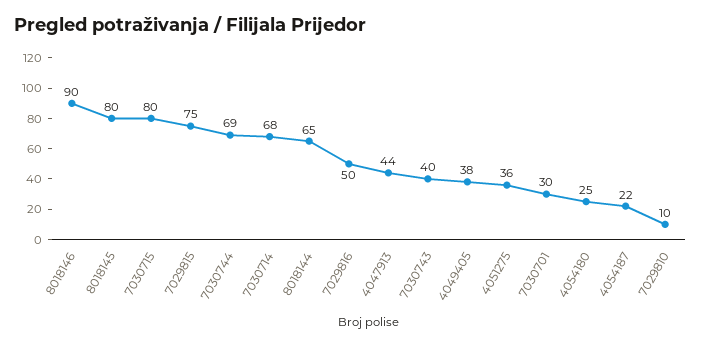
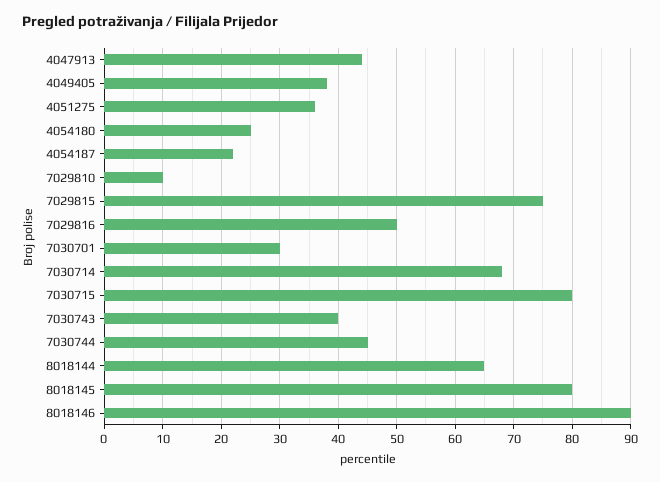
  {
    "8018146": 90,
    "8018145": 80,
    "7030715": 80,
    "7029815": 75,
-   "7030744": 69,
+   "7030744": 45,
    "7030714": 68,
    "8018144": 65,
    "7029816": 50,
    "4047913": 44,
    "7030743": 40,
    "4049405": 38,
    "4051275": 36,
    "7030701": 30,
    "4054180": 25,
    "4054187": 22,
    "7029810": 10
  }

